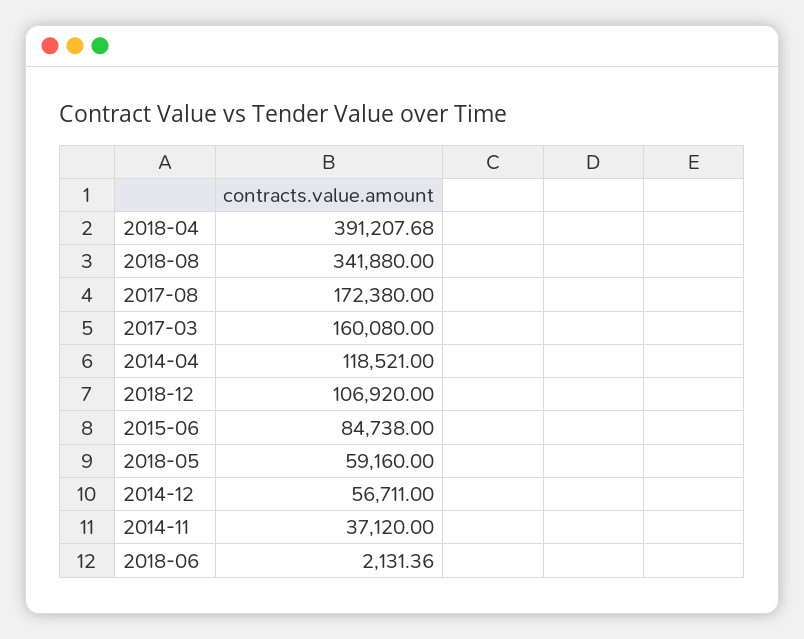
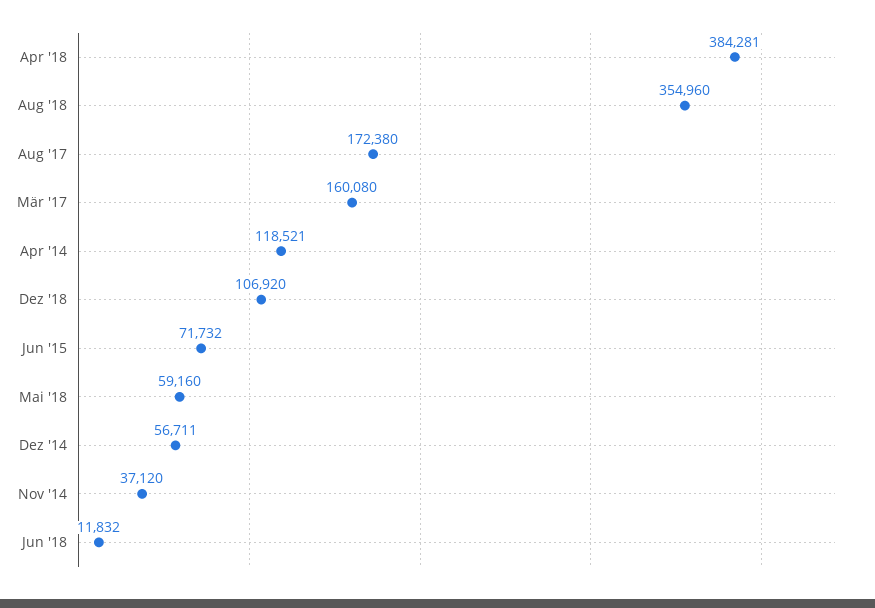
  {
-   "2018-04": 391207.68,
+   "2018-04": 384281,
-   "2018-08": 341880,
+   "2018-08": 354960,
    "2017-08": 172380,
    "2017-03": 160080,
    "2014-04": 118521,
    "2018-12": 106920,
-   "2015-06": 84738,
+   "2015-06": 71732,
    "2018-05": 59160,
    "2014-12": 56711,
    "2014-11": 37120,
-   "2018-06": 2131.36
+   "2018-06": 11832
  }

